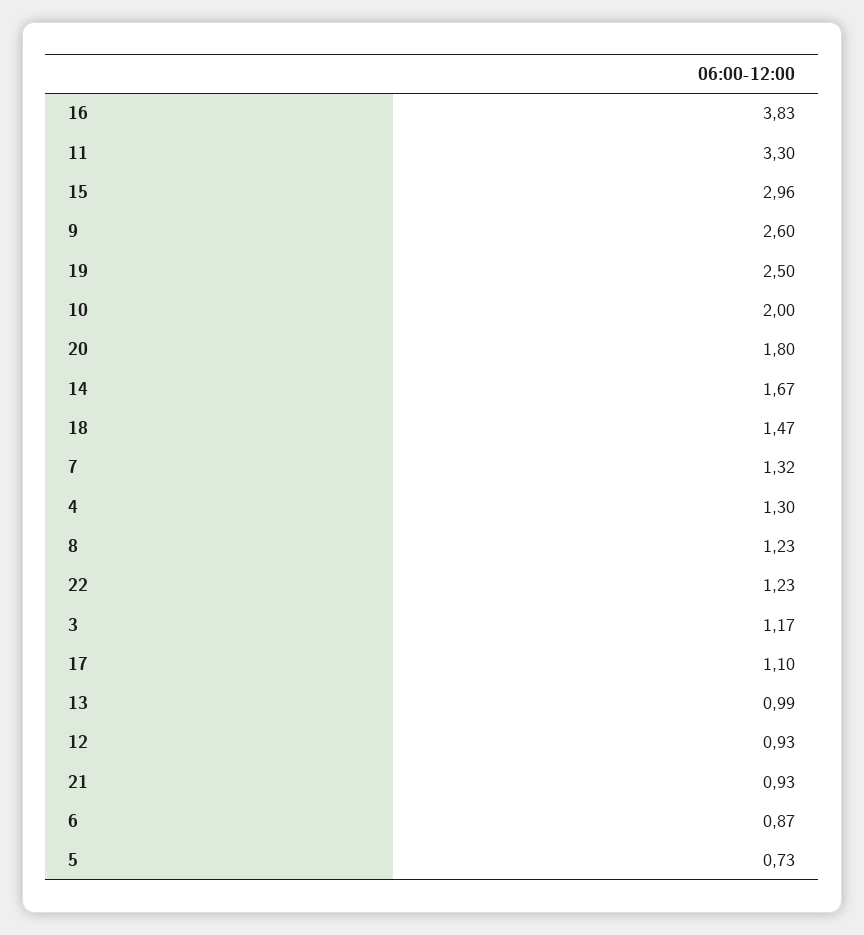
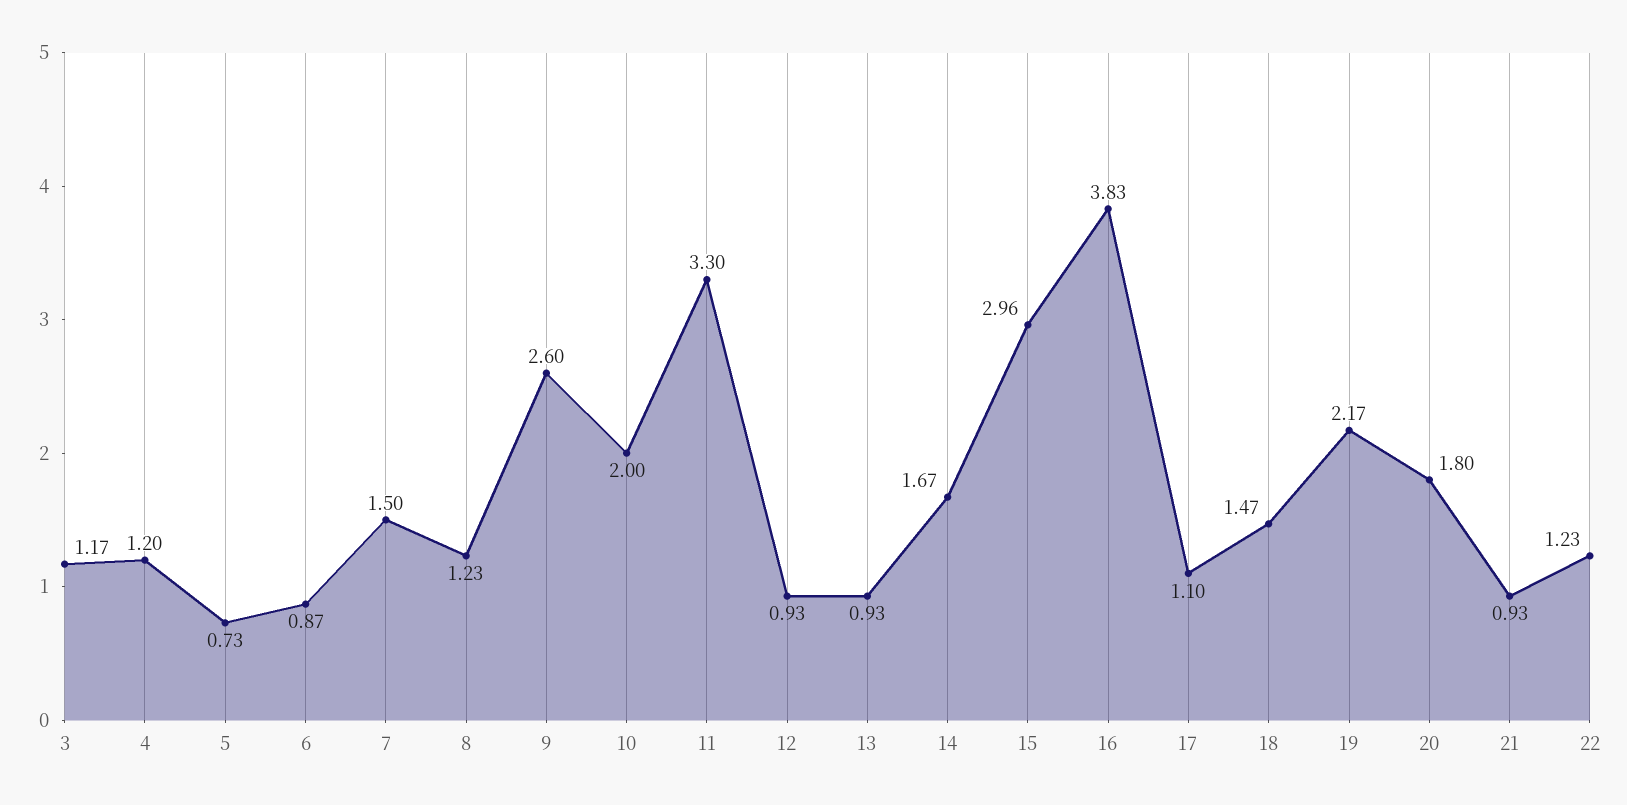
  {
    "16": 3.83,
    "11": 3.3,
    "15": 2.96,
    "9": 2.6,
-   "19": 2.5,
+   "19": 2.17,
    "10": 2,
    "20": 1.8,
    "14": 1.67,
    "18": 1.47,
-   "7": 1.32,
+   "7": 1.5,
-   "4": 1.3,
+   "4": 1.2,
    "8": 1.23,
    "22": 1.23,
    "3": 1.17,
    "17": 1.1,
-   "13": 0.99,
+   "13": 0.93,
    "12": 0.93,
    "21": 0.93,
    "6": 0.87,
    "5": 0.73
  }

